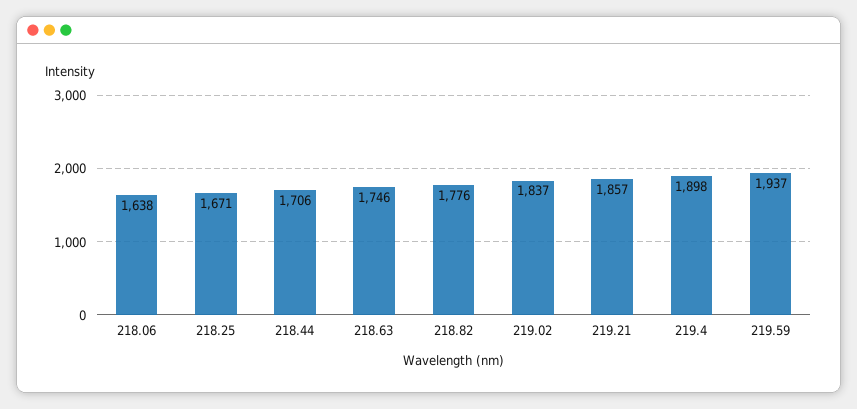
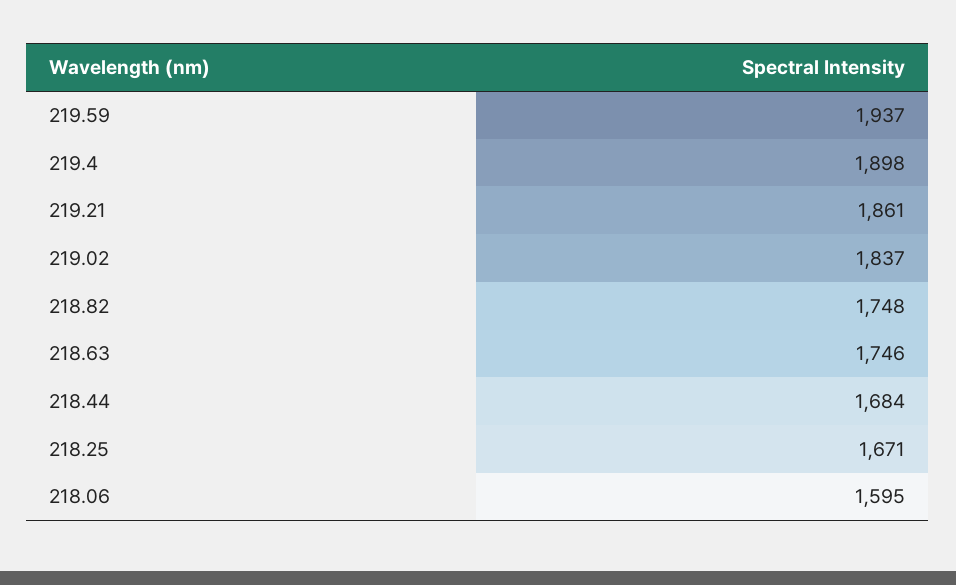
  {
-   "218.06": 1638,
+   "218.06": 1595,
    "218.25": 1671,
-   "218.44": 1706,
+   "218.44": 1684,
    "218.63": 1746,
-   "218.82": 1776,
+   "218.82": 1748,
    "219.02": 1837,
-   "219.21": 1857,
+   "219.21": 1861,
    "219.4": 1898,
    "219.59": 1937
  }

